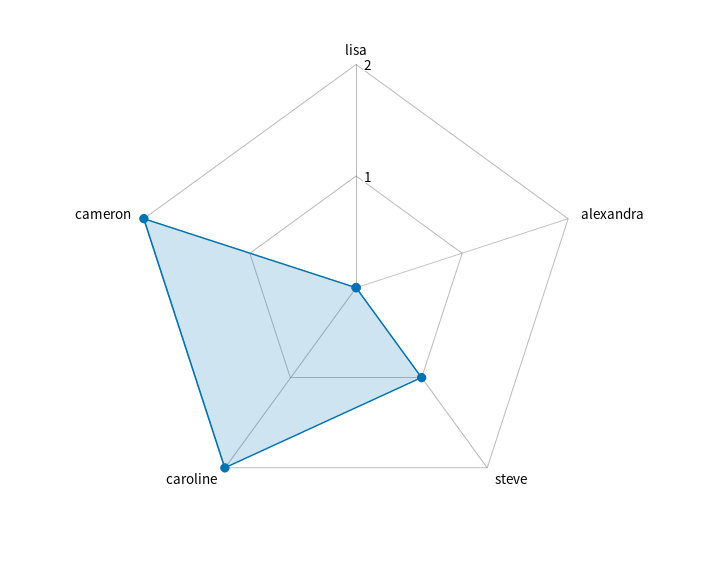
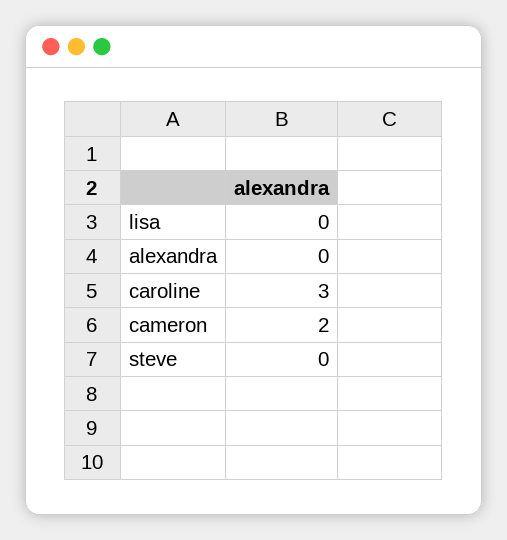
  {
    "lisa": 0,
    "alexandra": 0,
-   "steve": 1,
+   "steve": 0,
-   "caroline": 2,
+   "caroline": 3,
    "cameron": 2
  }

